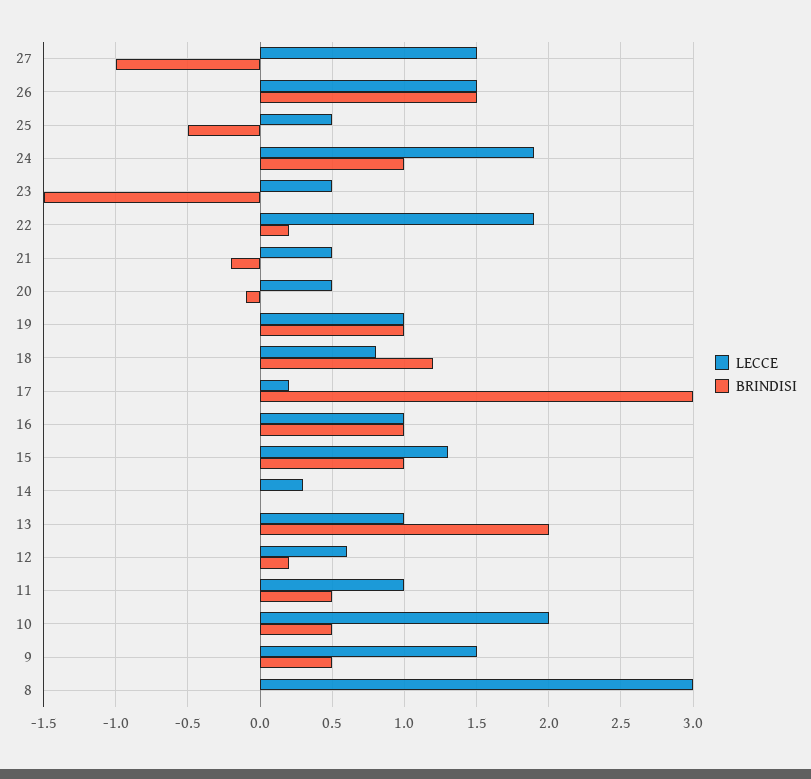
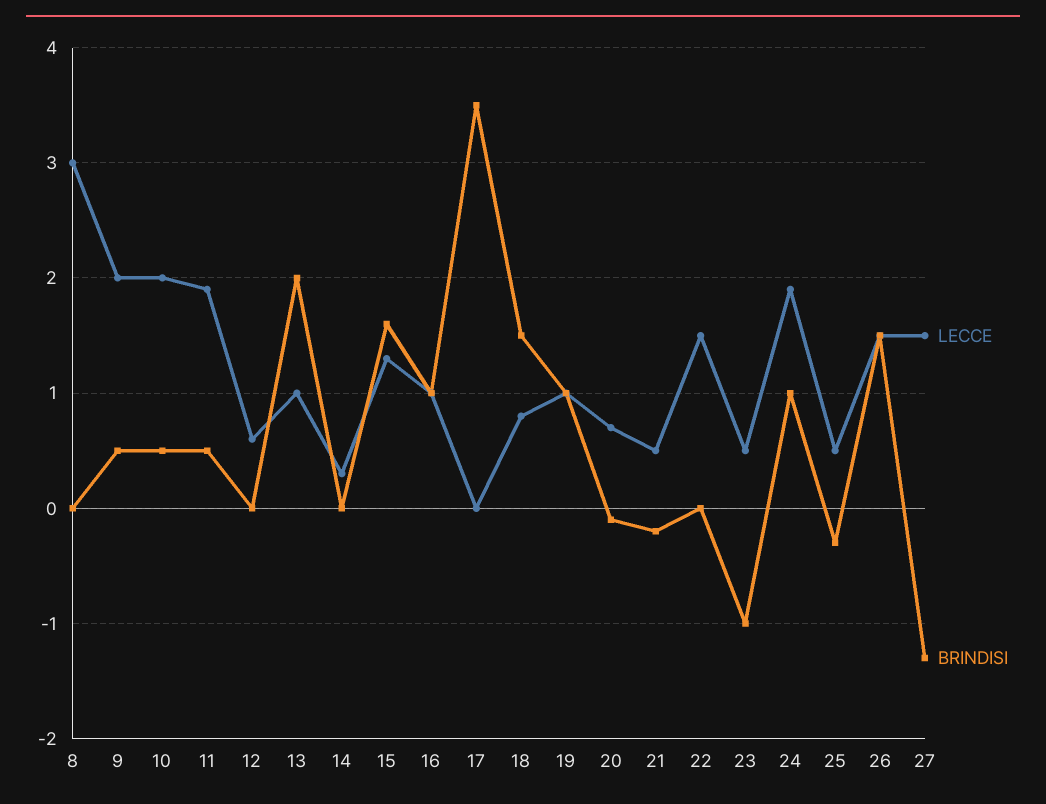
  {
    "LECCE": {
      "27": 1.5,
      "26": 1.5,
      "25": 0.5,
      "24": 1.9,
      "23": 0.5,
-     "22": 1.9,
+     "22": 1.5,
      "21": 0.5,
-     "20": 0.5,
+     "20": 0.7,
      "19": 1,
      "18": 0.8,
-     "17": 0.2,
+     "17": 0,
      "16": 1,
      "15": 1.3,
      "14": 0.3,
      "13": 1,
      "12": 0.6,
-     "11": 1,
+     "11": 1.9,
      "10": 2,
-     "9": 1.5,
+     "9": 2,
      "8": 3
    },
    "BRINDISI": {
-     "27": -1,
+     "27": -1.3,
      "26": 1.5,
-     "25": -0.5,
+     "25": -0.3,
      "24": 1,
-     "23": -1.5,
+     "23": -1,
-     "22": 0.2,
+     "22": 0,
      "21": -0.2,
      "20": -0.1,
      "19": 1,
-     "18": 1.2,
+     "18": 1.5,
-     "17": 3,
+     "17": 3.5,
      "16": 1,
-     "15": 1,
+     "15": 1.6,
      "14": 0,
      "13": 2,
-     "12": 0.2,
+     "12": 0,
      "11": 0.5,
      "10": 0.5,
      "9": 0.5,
      "8": 0
    }
  }

